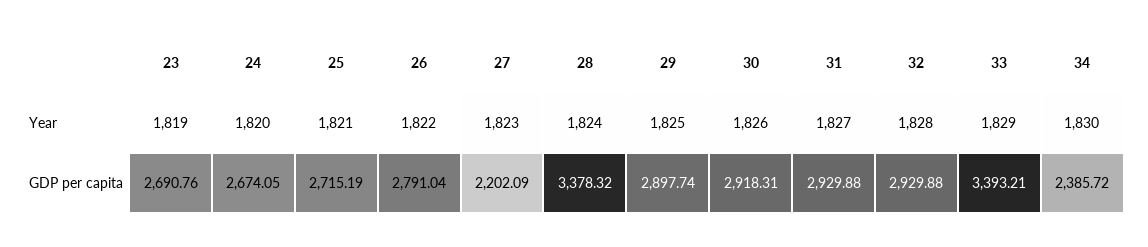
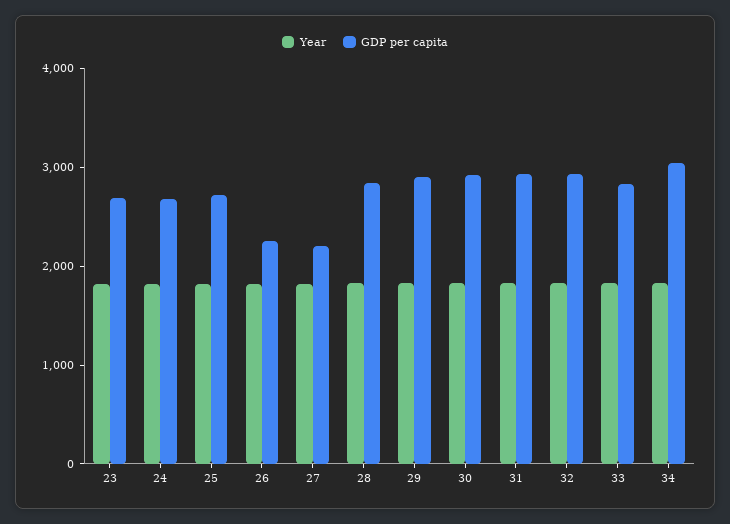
  {
    "Year": {
      "23": 1819,
      "24": 1820,
      "25": 1821,
      "26": 1822,
      "27": 1823,
      "28": 1824,
      "29": 1825,
      "30": 1826,
      "31": 1827,
      "32": 1828,
      "33": 1829,
      "34": 1830
    },
    "GDP per capita": {
      "23": 2690.76,
      "24": 2674.05,
      "25": 2715.19,
-     "26": 2791.04,
+     "26": 2200,
      "27": 2202.09,
-     "28": 3378.32,
+     "28": 2800,
      "29": 2897.74,
      "30": 2918.31,
      "31": 2929.88,
      "32": 2929.88,
-     "33": 3393.21,
+     "33": 2800,
-     "34": 2385.72
+     "34": 3000
    }
  }

